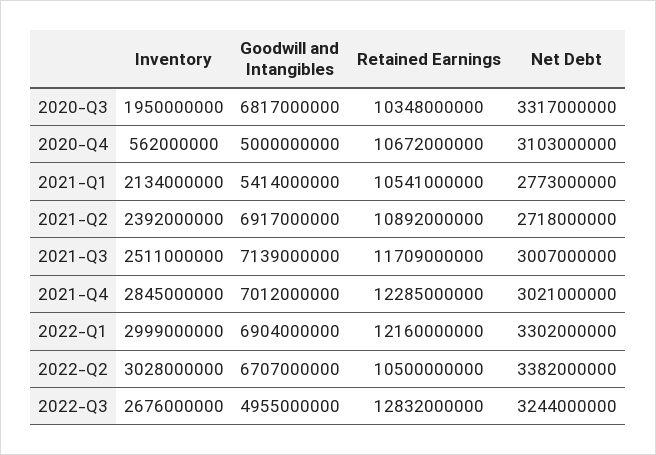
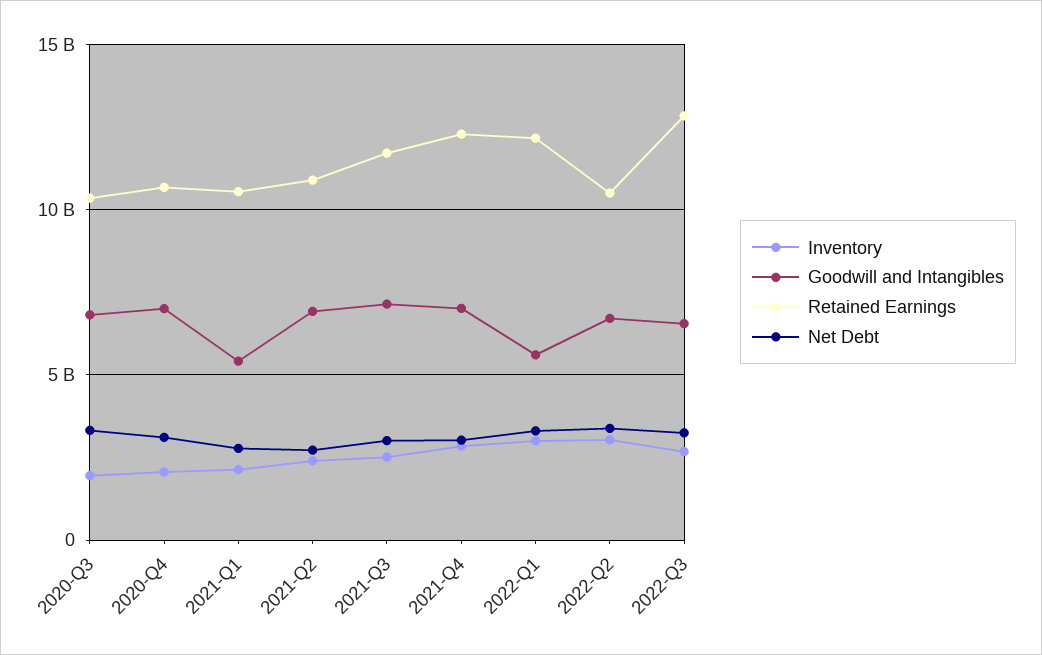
  {
    "Inventory": {
      "2020-Q3": 1950000000,
-     "2020-Q4": 562000000,
+     "2020-Q4": 2000000000,
      "2021-Q1": 2134000000,
      "2021-Q2": 2392000000,
      "2021-Q3": 2511000000,
      "2021-Q4": 2845000000,
      "2022-Q1": 2999000000,
      "2022-Q2": 3028000000,
      "2022-Q3": 2676000000
    },
    "Goodwill and Intangibles": {
      "2020-Q3": 6817000000,
-     "2020-Q4": 5000000000,
+     "2020-Q4": 7000000000,
      "2021-Q1": 5414000000,
      "2021-Q2": 6917000000,
      "2021-Q3": 7139000000,
      "2021-Q4": 7012000000,
-     "2022-Q1": 6904000000,
+     "2022-Q1": 5500000000,
      "2022-Q2": 6707000000,
-     "2022-Q3": 4955000000
+     "2022-Q3": 6500000000
    },
    "Retained Earnings": {
      "2020-Q3": 10348000000,
      "2020-Q4": 10672000000,
      "2021-Q1": 10541000000,
      "2021-Q2": 10892000000,
      "2021-Q3": 11709000000,
      "2021-Q4": 12285000000,
      "2022-Q1": 12160000000,
      "2022-Q2": 10500000000,
      "2022-Q3": 12832000000
    },
    "Net Debt": {
      "2020-Q3": 3317000000,
      "2020-Q4": 3103000000,
      "2021-Q1": 2773000000,
      "2021-Q2": 2718000000,
      "2021-Q3": 3007000000,
      "2021-Q4": 3021000000,
      "2022-Q1": 3302000000,
      "2022-Q2": 3382000000,
      "2022-Q3": 3244000000
    }
  }

